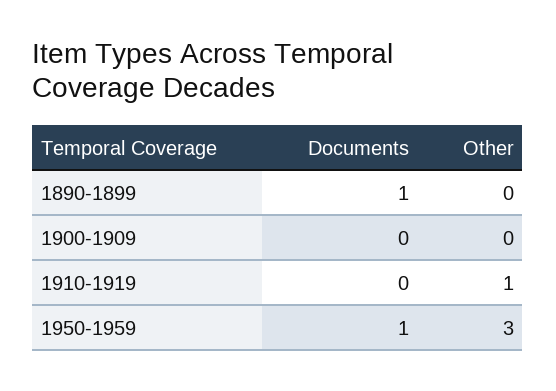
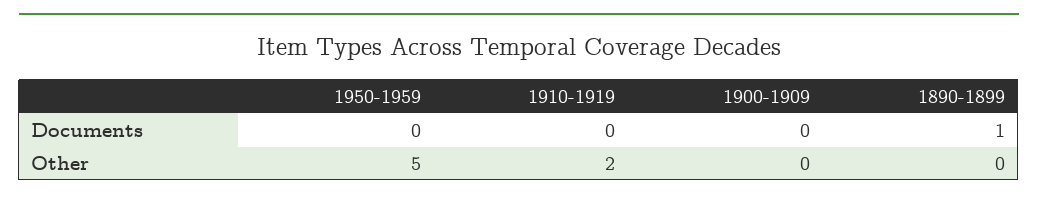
  {
    "Documents": {
      "1890-1899": 1,
      "1900-1909": 0,
      "1910-1919": 0,
-     "1950-1959": 1
+     "1950-1959": 0
    },
    "Other": {
      "1890-1899": 0,
      "1900-1909": 0,
-     "1910-1919": 1,
+     "1910-1919": 2,
-     "1950-1959": 3
+     "1950-1959": 5
    }
  }

